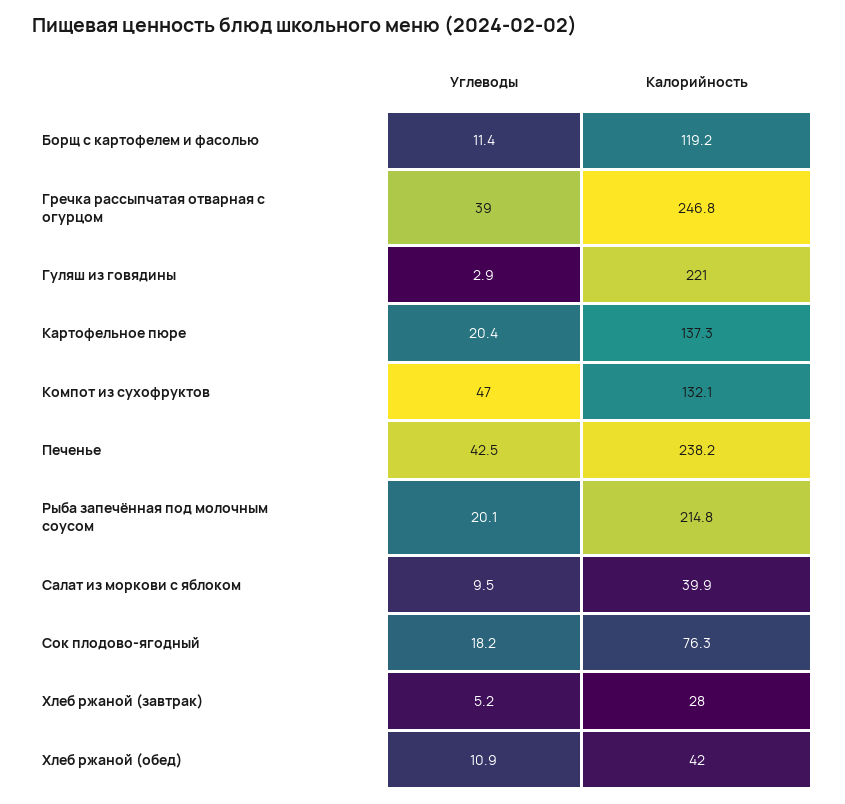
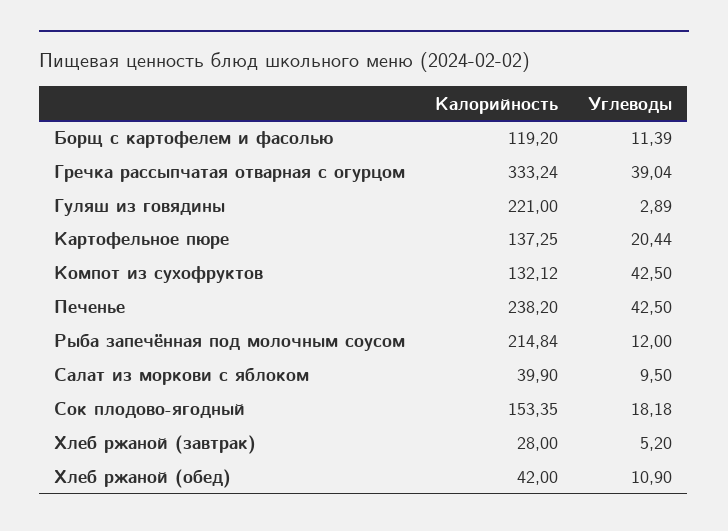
  {
    "Углеводы": {
      "Борщ с картофелем и фасолью": 11.39,
      "Гречка рассыпчатая отварная с огурцом": 39.04,
      "Гуляш из говядины": 2.89,
      "Картофельное пюре": 20.44,
-     "Компот из сухофруктов": 47,
+     "Компот из сухофруктов": 42.5,
      "Печенье": 42.5,
-     "Рыба запечённая под молочным соусом": 20.1,
+     "Рыба запечённая под молочным соусом": 12,
      "Салат из моркови с яблоком": 9.5,
      "Сок плодово-ягодный": 18.18,
      "Хлеб ржаной (завтрак)": 5.2,
      "Хлеб ржаной (обед)": 10.9
    },
    "Калорийность": {
      "Борщ с картофелем и фасолью": 119.2,
-     "Гречка рассыпчатая отварная с огурцом": 246.8,
+     "Гречка рассыпчатая отварная с огурцом": 333.24,
      "Гуляш из говядины": 221,
      "Картофельное пюре": 137.25,
      "Компот из сухофруктов": 132.12,
      "Печенье": 238.2,
      "Рыба запечённая под молочным соусом": 214.84,
      "Салат из моркови с яблоком": 39.9,
-     "Сок плодово-ягодный": 76.3,
+     "Сок плодово-ягодный": 153.35,
      "Хлеб ржаной (завтрак)": 28,
      "Хлеб ржаной (обед)": 42
    }
  }

